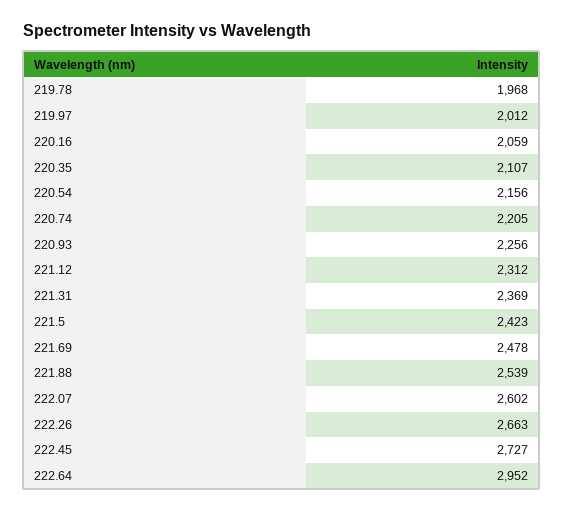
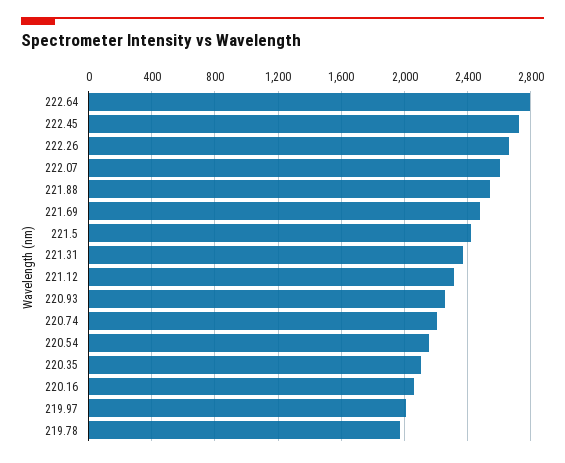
  {
    "219.78": 1968,
    "219.97": 2012,
    "220.16": 2059,
    "220.35": 2107,
    "220.54": 2156,
    "220.74": 2205,
    "220.93": 2256,
    "221.12": 2312,
    "221.31": 2369,
    "221.5": 2423,
    "221.69": 2478,
    "221.88": 2539,
    "222.07": 2602,
    "222.26": 2663,
    "222.45": 2727,
-   "222.64": 2952
+   "222.64": 2800
  }

